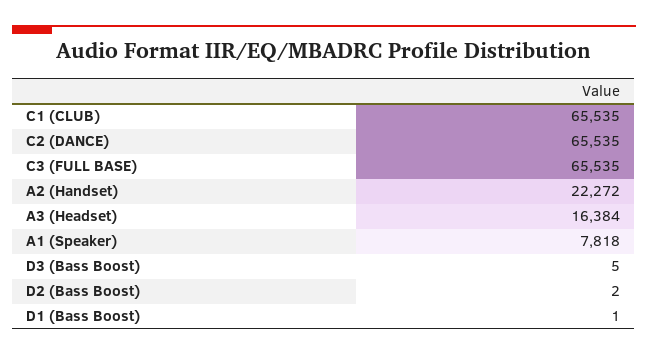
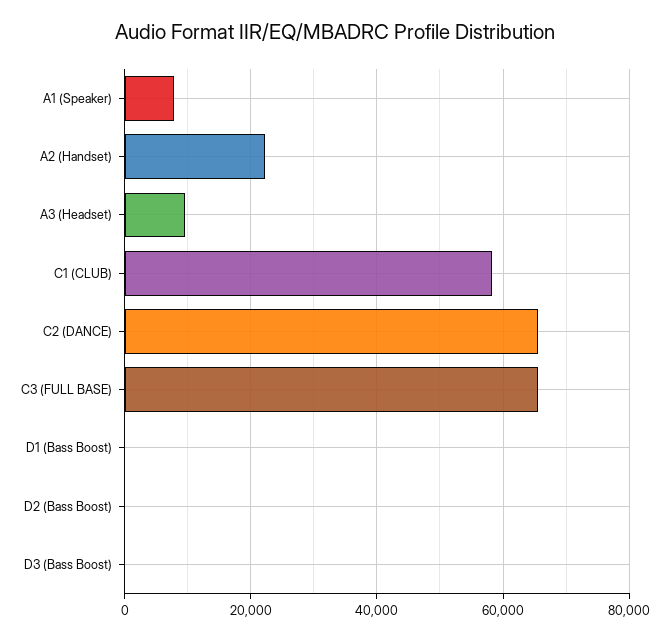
  {
-   "C1 (CLUB)": 65535,
+   "C1 (CLUB)": 58000,
    "C2 (DANCE)": 65535,
    "C3 (FULL BASE)": 65535,
    "A2 (Handset)": 22272,
-   "A3 (Headset)": 16384,
+   "A3 (Headset)": 10000,
    "A1 (Speaker)": 7818,
    "D3 (Bass Boost)": 5,
    "D2 (Bass Boost)": 2,
    "D1 (Bass Boost)": 1
  }

